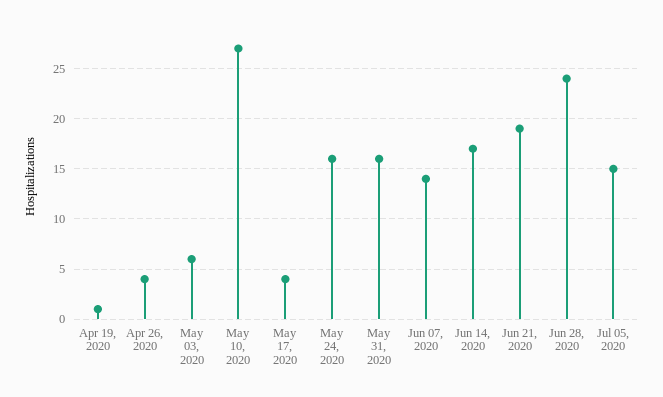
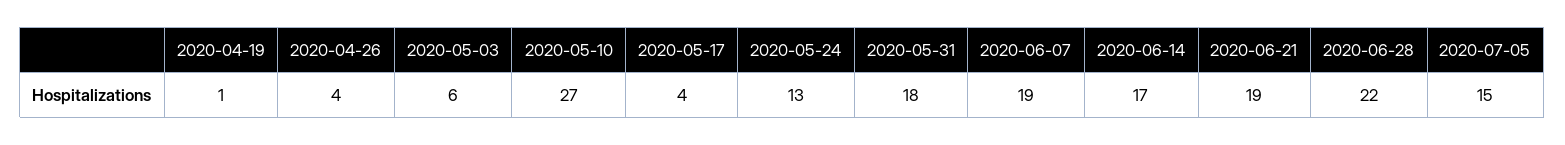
  {
    "Apr 19, 2020": 1,
    "Apr 26, 2020": 4,
    "May 03, 2020": 6,
    "May 10, 2020": 27,
    "May 17, 2020": 4,
-   "May 24, 2020": 16,
+   "May 24, 2020": 13,
-   "May 31, 2020": 16,
+   "May 31, 2020": 18,
-   "Jun 07, 2020": 14,
+   "Jun 07, 2020": 19,
    "Jun 14, 2020": 17,
    "Jun 21, 2020": 19,
-   "Jun 28, 2020": 24,
+   "Jun 28, 2020": 22,
    "Jul 05, 2020": 15
  }

